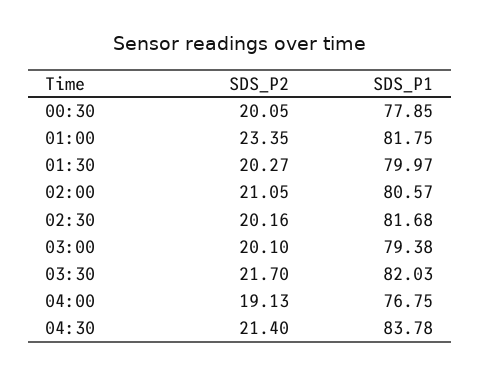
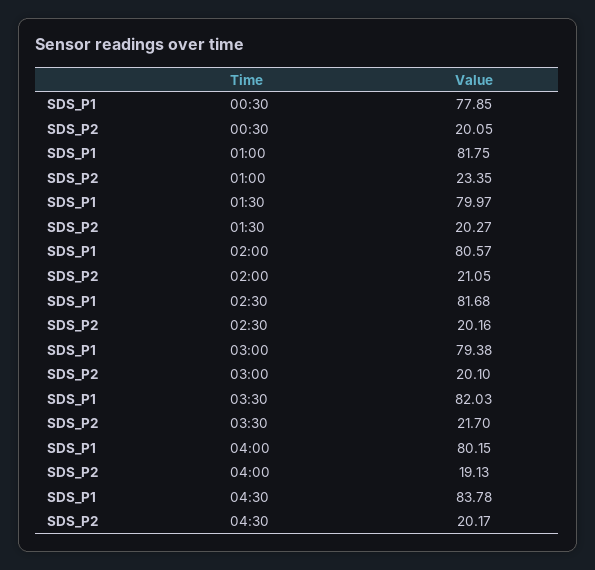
  {
    "SDS_P2": {
      "00:30": 20.05,
      "01:00": 23.35,
      "01:30": 20.27,
      "02:00": 21.05,
      "02:30": 20.16,
      "03:00": 20.1,
      "03:30": 21.7,
      "04:00": 19.13,
-     "04:30": 21.4
+     "04:30": 20.17
    },
    "SDS_P1": {
      "00:30": 77.85,
      "01:00": 81.75,
      "01:30": 79.97,
      "02:00": 80.57,
      "02:30": 81.68,
      "03:00": 79.38,
      "03:30": 82.03,
-     "04:00": 76.75,
+     "04:00": 80.15,
      "04:30": 83.78
    }
  }

